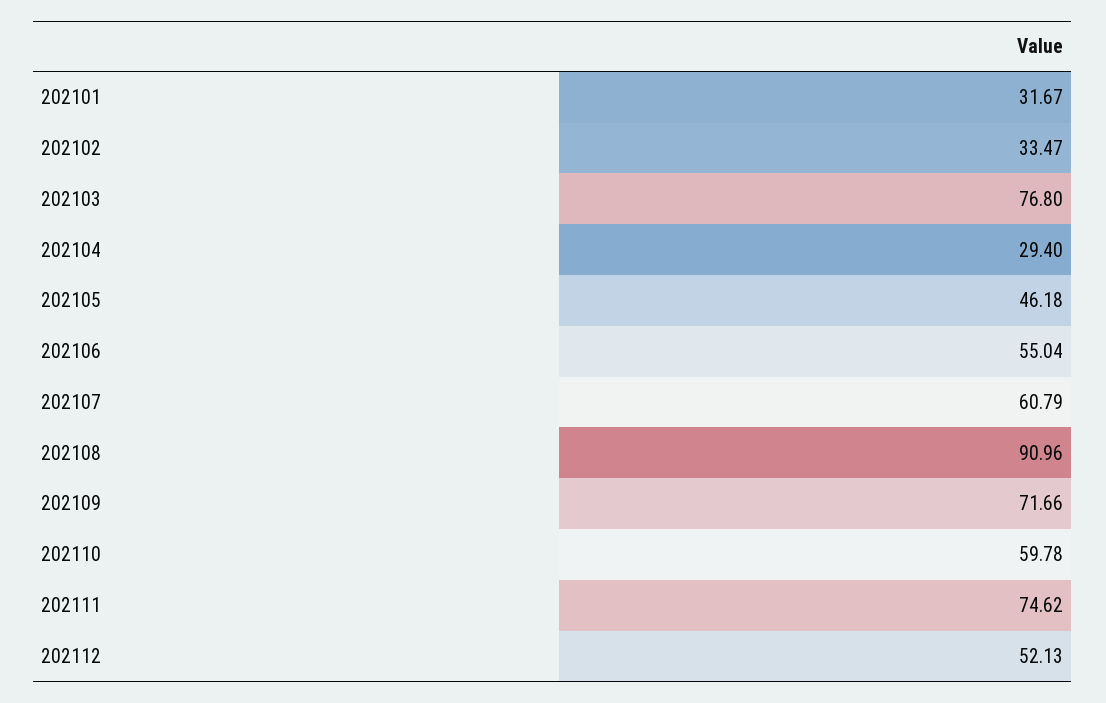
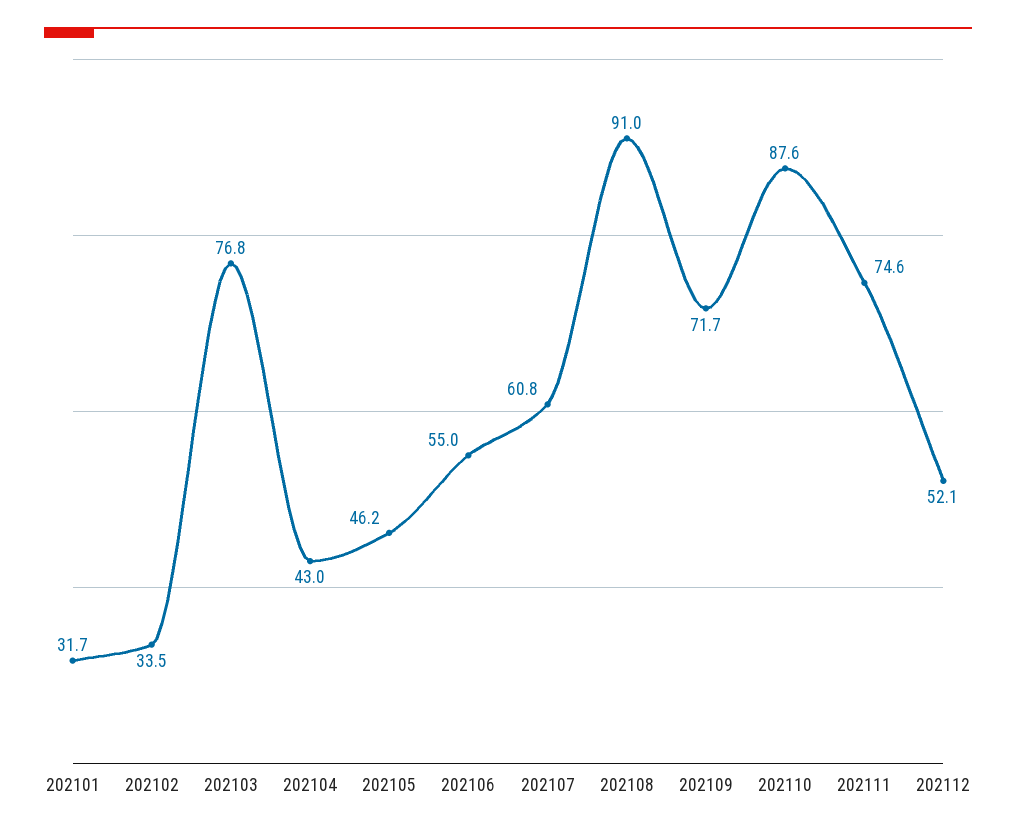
  {
    "202101": 31.67,
    "202102": 33.47,
    "202103": 76.8,
-   "202104": 29.4,
+   "202104": 43,
    "202105": 46.18,
    "202106": 55.04,
    "202107": 60.79,
    "202108": 90.96,
    "202109": 71.66,
-   "202110": 59.78,
+   "202110": 87.6,
    "202111": 74.62,
    "202112": 52.13
  }

